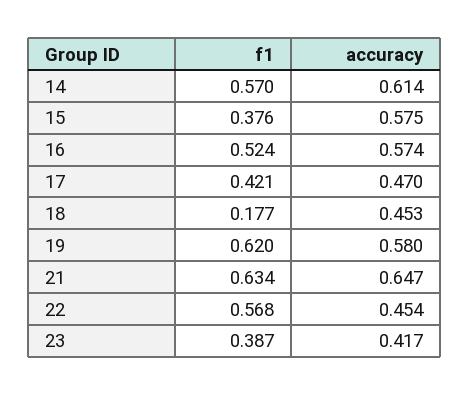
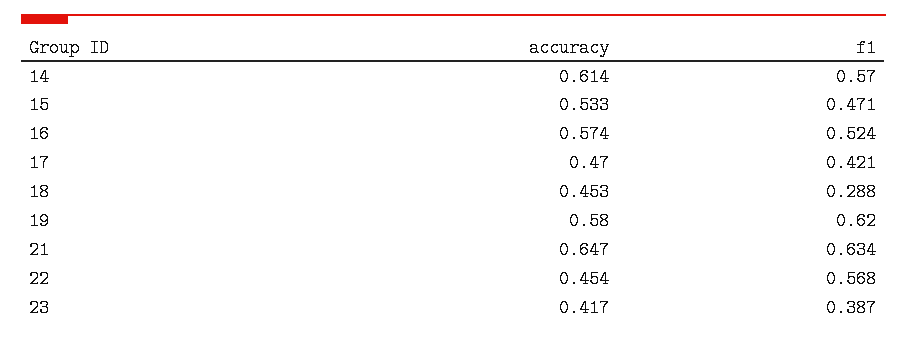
  {
    "f1": {
      "14": 0.57,
-     "15": 0.376,
+     "15": 0.471,
      "16": 0.524,
      "17": 0.421,
-     "18": 0.177,
+     "18": 0.288,
      "19": 0.62,
      "21": 0.634,
      "22": 0.568,
      "23": 0.387
    },
    "accuracy": {
      "14": 0.614,
-     "15": 0.575,
+     "15": 0.533,
      "16": 0.574,
      "17": 0.47,
      "18": 0.453,
      "19": 0.58,
      "21": 0.647,
      "22": 0.454,
      "23": 0.417
    }
  }

